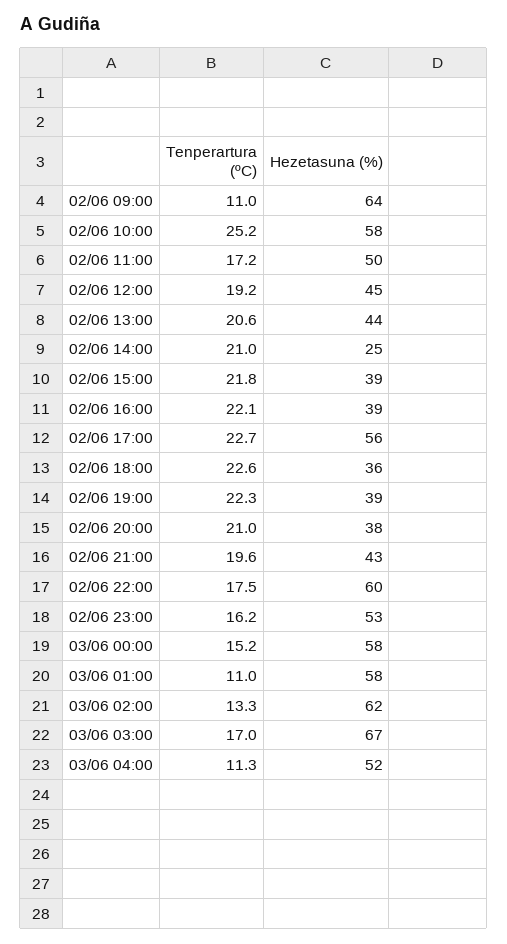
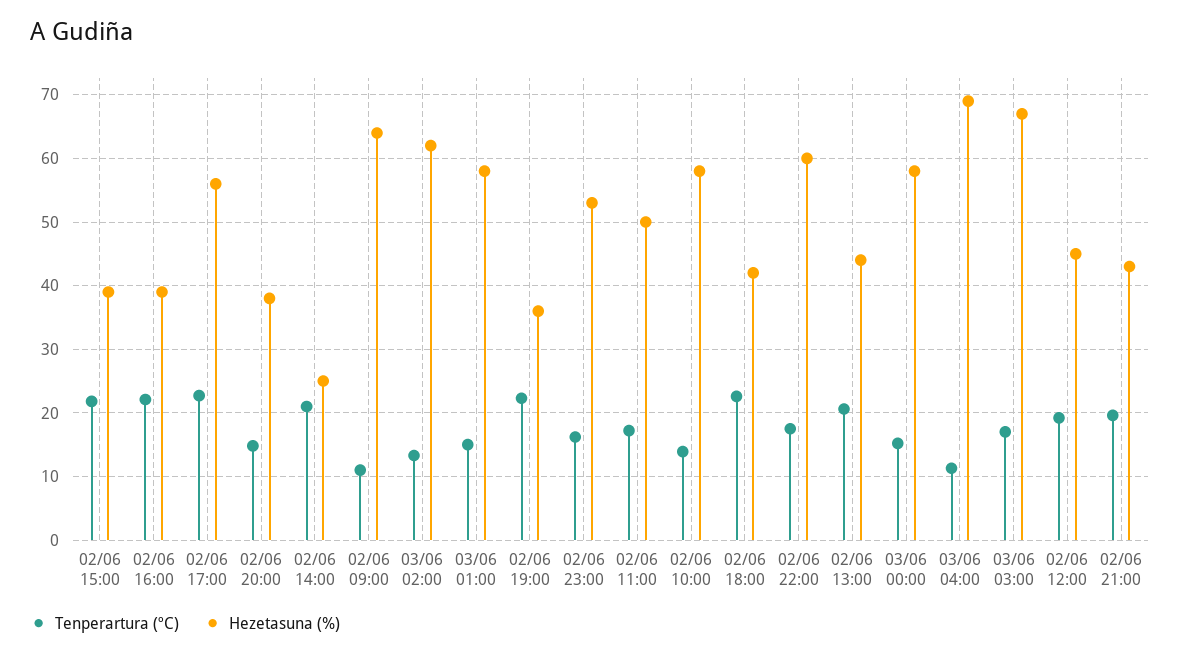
  {
    "Tenperartura (ºC)": {
      "02/06 09:00": 11,
-     "02/06 10:00": 25.2,
+     "02/06 10:00": 14,
      "02/06 11:00": 17.2,
      "02/06 12:00": 19.2,
      "02/06 13:00": 20.6,
      "02/06 14:00": 21,
      "02/06 15:00": 21.8,
      "02/06 16:00": 22.1,
      "02/06 17:00": 22.7,
      "02/06 18:00": 22.6,
      "02/06 19:00": 22.3,
-     "02/06 20:00": 21,
+     "02/06 20:00": 15,
      "02/06 21:00": 19.6,
      "02/06 22:00": 17.5,
      "02/06 23:00": 16.2,
      "03/06 00:00": 15.2,
-     "03/06 01:00": 11,
+     "03/06 01:00": 15,
      "03/06 02:00": 13.3,
      "03/06 03:00": 17,
      "03/06 04:00": 11.3
    },
    "Hezetasuna (%)": {
      "02/06 09:00": 64,
      "02/06 10:00": 58,
      "02/06 11:00": 50,
      "02/06 12:00": 45,
      "02/06 13:00": 44,
      "02/06 14:00": 25,
      "02/06 15:00": 39,
      "02/06 16:00": 39,
      "02/06 17:00": 56,
-     "02/06 18:00": 36,
+     "02/06 18:00": 42,
-     "02/06 19:00": 39,
+     "02/06 19:00": 36,
      "02/06 20:00": 38,
      "02/06 21:00": 43,
      "02/06 22:00": 60,
      "02/06 23:00": 53,
      "03/06 00:00": 58,
      "03/06 01:00": 58,
      "03/06 02:00": 62,
      "03/06 03:00": 67,
-     "03/06 04:00": 52
+     "03/06 04:00": 69
    }
  }

